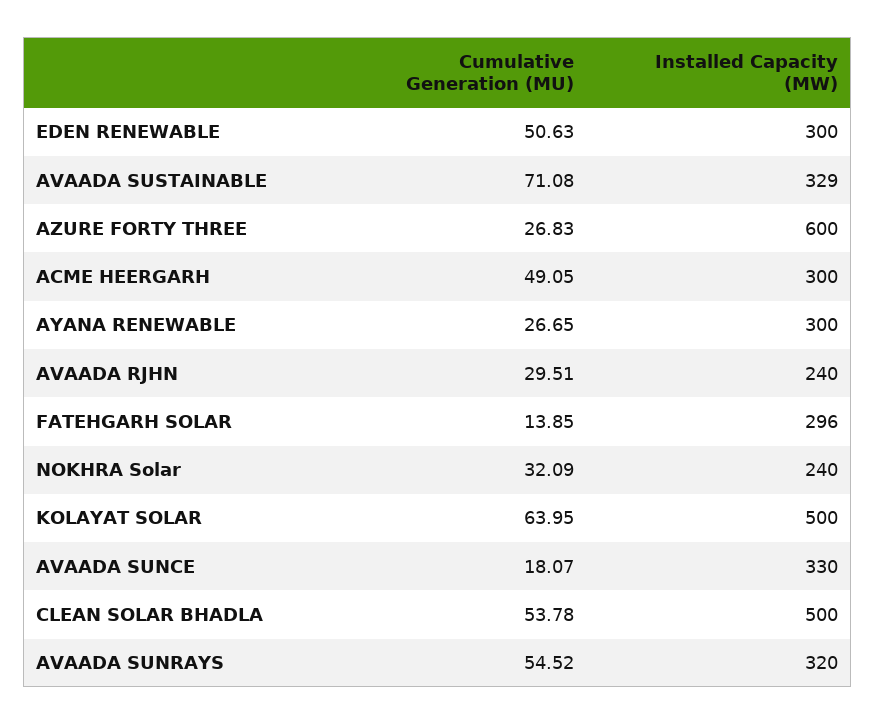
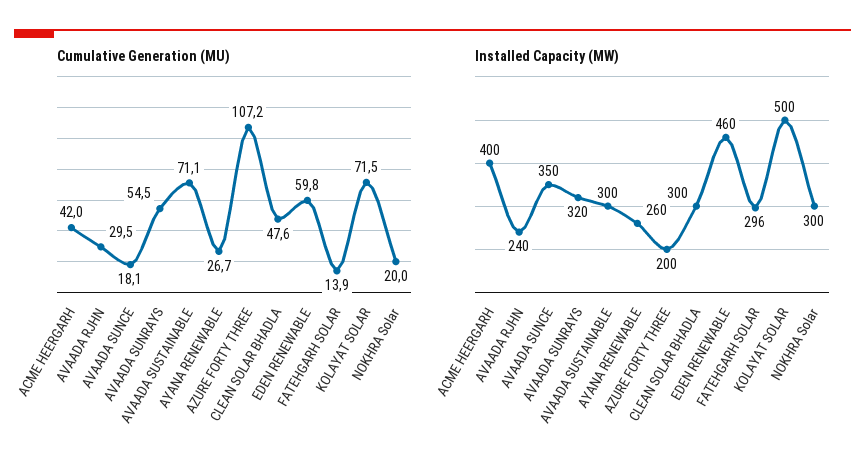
  {
    "Cumulative Generation (MU)": {
-     "EDEN RENEWABLE": 50.63,
+     "EDEN RENEWABLE": 59.8,
      "AVAADA SUSTAINABLE": 71.08,
-     "AZURE FORTY THREE": 26.83,
+     "AZURE FORTY THREE": 107.2,
-     "ACME HEERGARH": 49.05,
+     "ACME HEERGARH": 42,
      "AYANA RENEWABLE": 26.65,
      "AVAADA RJHN": 29.51,
      "FATEHGARH SOLAR": 13.85,
-     "NOKHRA Solar": 32.09,
+     "NOKHRA Solar": 20,
-     "KOLAYAT SOLAR": 63.95,
+     "KOLAYAT SOLAR": 71.5,
      "AVAADA SUNCE": 18.07,
-     "CLEAN SOLAR BHADLA": 53.78,
+     "CLEAN SOLAR BHADLA": 47.6,
      "AVAADA SUNRAYS": 54.52
    },
    "Installed Capacity (MW)": {
-     "EDEN RENEWABLE": 300,
+     "EDEN RENEWABLE": 460,
-     "AVAADA SUSTAINABLE": 329,
+     "AVAADA SUSTAINABLE": 300,
-     "AZURE FORTY THREE": 600,
+     "AZURE FORTY THREE": 200,
-     "ACME HEERGARH": 300,
+     "ACME HEERGARH": 400,
-     "AYANA RENEWABLE": 300,
+     "AYANA RENEWABLE": 260,
      "AVAADA RJHN": 240,
      "FATEHGARH SOLAR": 296,
-     "NOKHRA Solar": 240,
+     "NOKHRA Solar": 300,
      "KOLAYAT SOLAR": 500,
-     "AVAADA SUNCE": 330,
+     "AVAADA SUNCE": 350,
-     "CLEAN SOLAR BHADLA": 500,
+     "CLEAN SOLAR BHADLA": 300,
      "AVAADA SUNRAYS": 320
    }
  }

